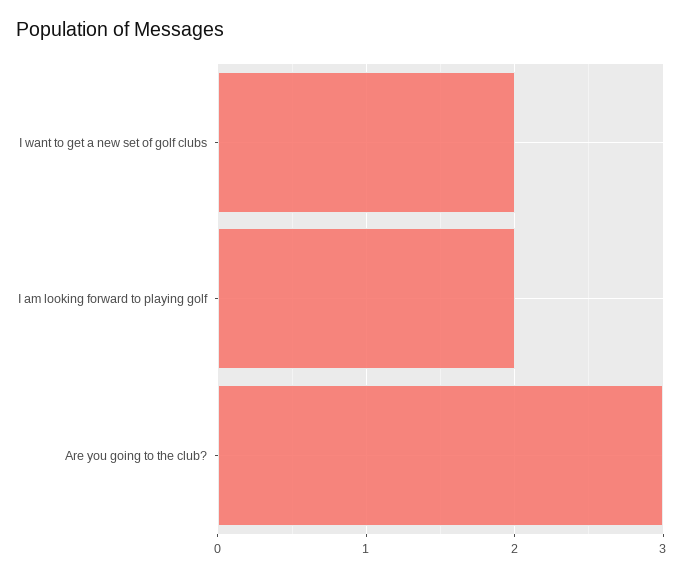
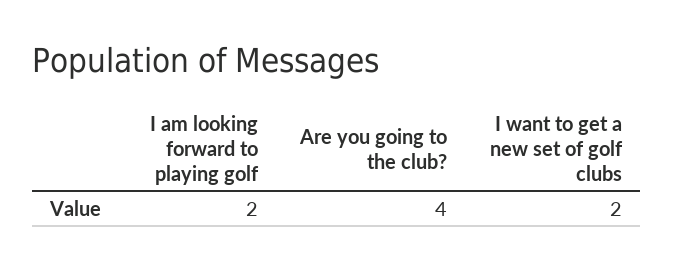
  {
    "I want to get a new set of golf clubs": 2,
    "I am looking forward to playing golf": 2,
-   "Are you going to the club?": 3
+   "Are you going to the club?": 4
  }

